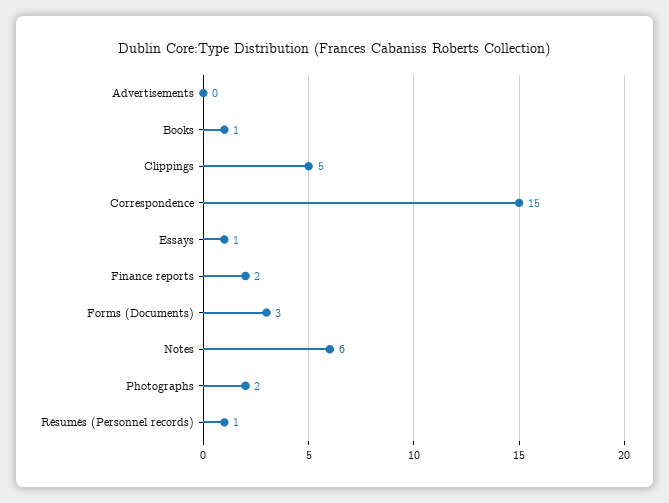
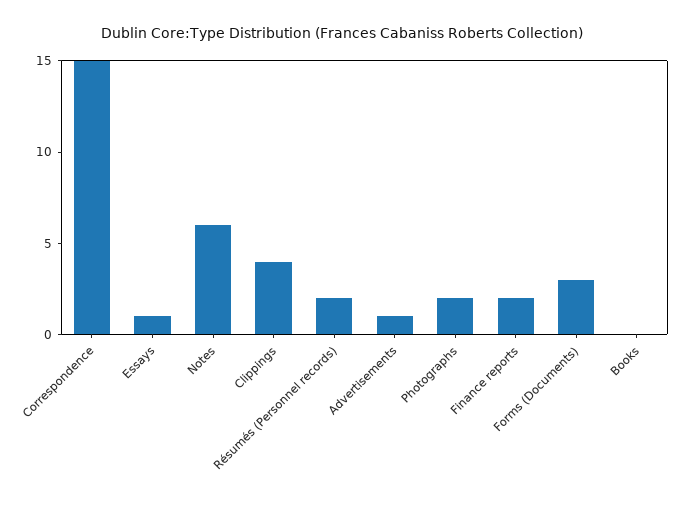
  {
-   "Advertisements": 0,
+   "Advertisements": 1,
-   "Books": 1,
+   "Books": 0,
-   "Clippings": 5,
+   "Clippings": 4,
    "Correspondence": 15,
    "Essays": 1,
    "Finance reports": 2,
    "Forms (Documents)": 3,
    "Notes": 6,
    "Photographs": 2,
-   "Résumés (Personnel records)": 1
+   "Résumés (Personnel records)": 2
  }

